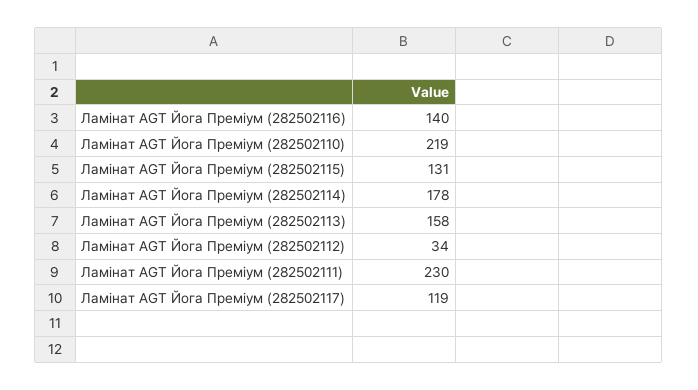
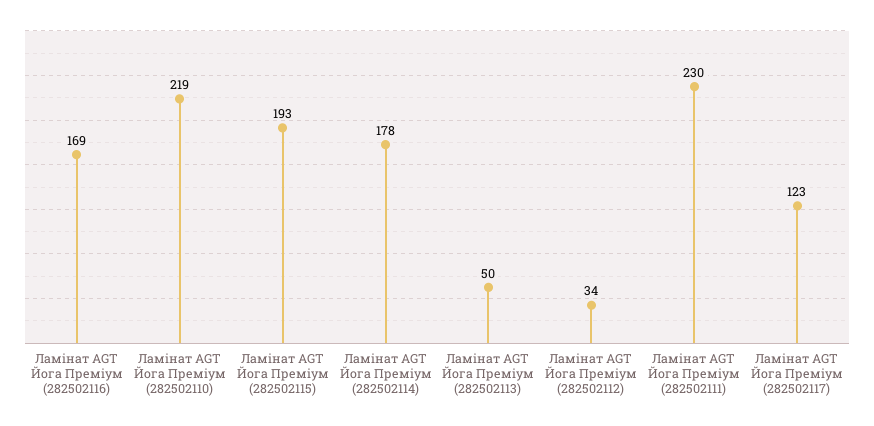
  {
-   "Ламінат AGT Йога Преміум (282502116)": 140,
+   "Ламінат AGT Йога Преміум (282502116)": 169,
    "Ламінат AGT Йога Преміум (282502110)": 219,
-   "Ламінат AGT Йога Преміум (282502115)": 131,
+   "Ламінат AGT Йога Преміум (282502115)": 193,
    "Ламінат AGT Йога Преміум (282502114)": 178,
-   "Ламінат AGT Йога Преміум (282502113)": 158,
+   "Ламінат AGT Йога Преміум (282502113)": 50,
    "Ламінат AGT Йога Преміум (282502112)": 34,
    "Ламінат AGT Йога Преміум (282502111)": 230,
-   "Ламінат AGT Йога Преміум (282502117)": 119
+   "Ламінат AGT Йога Преміум (282502117)": 123
  }

